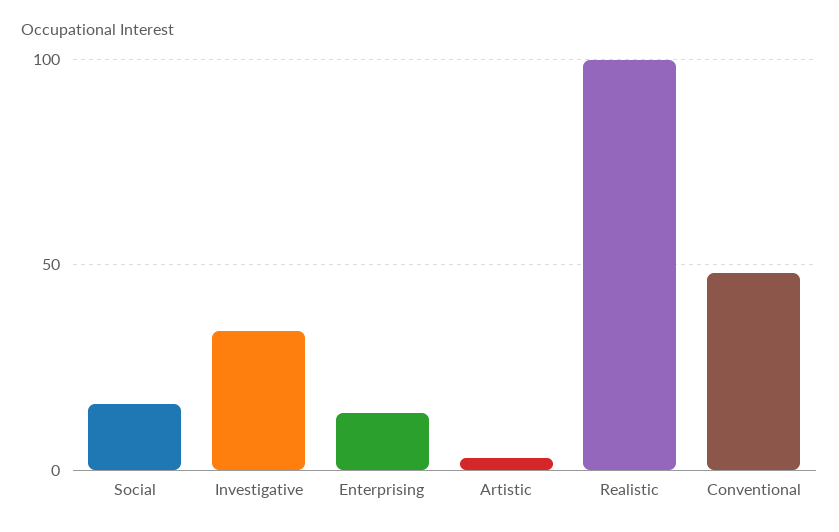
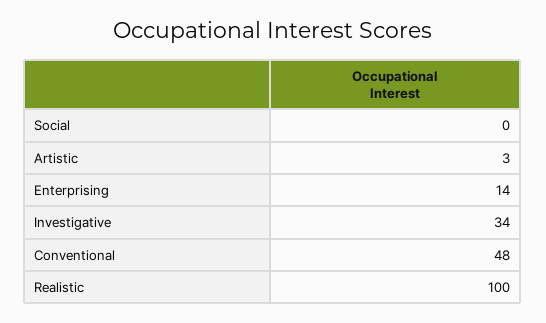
  {
-   "Social": 15,
+   "Social": 0,
    "Investigative": 34,
    "Enterprising": 14,
    "Artistic": 3,
    "Realistic": 100,
    "Conventional": 48
  }

